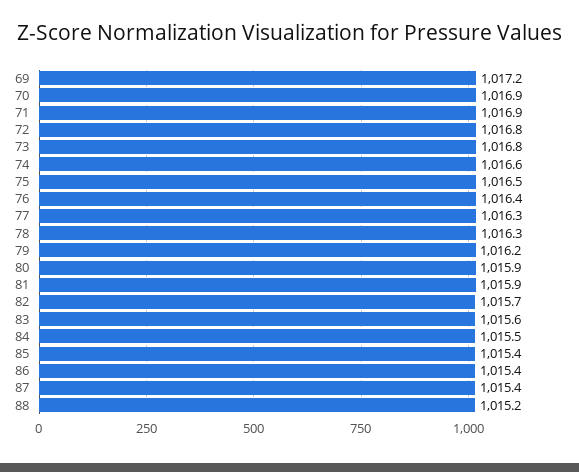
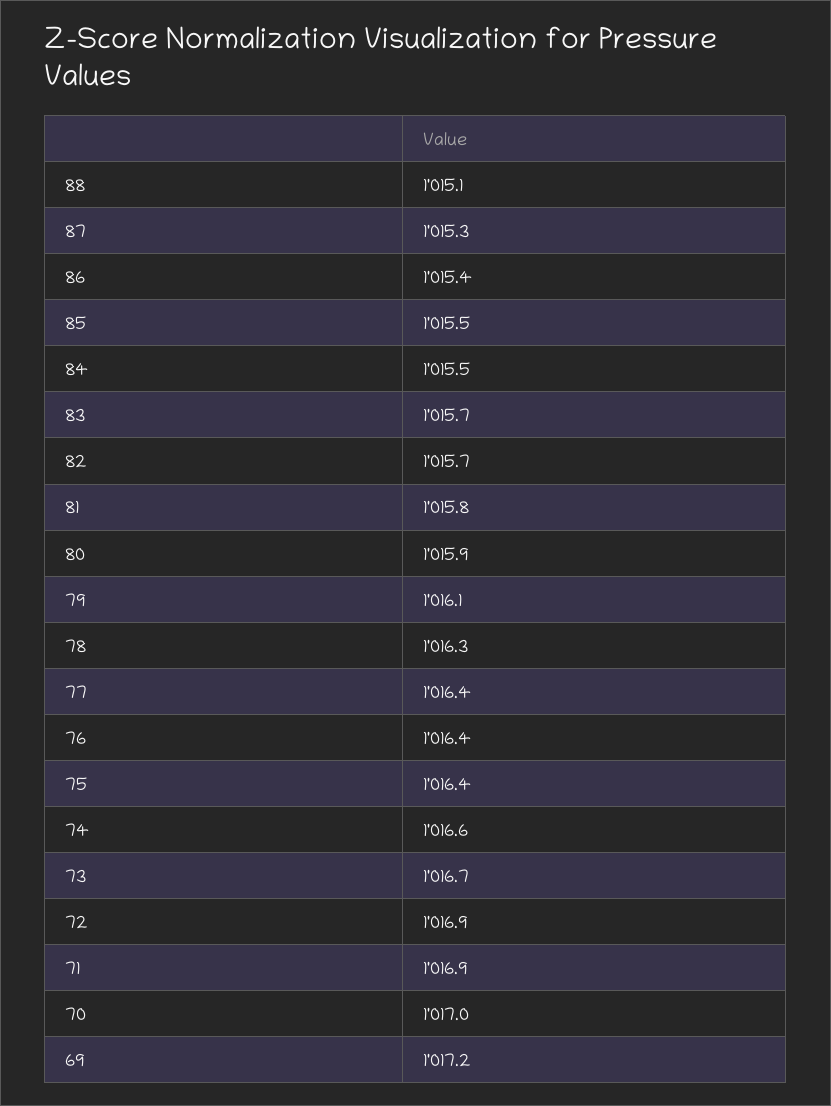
  {
    "69": 1017.2,
-   "70": 1016.9,
+   "70": 1017,
    "71": 1016.9,
-   "72": 1016.8,
+   "72": 1016.9,
-   "73": 1016.8,
+   "73": 1016.7,
    "74": 1016.6,
-   "75": 1016.5,
+   "75": 1016.4,
    "76": 1016.4,
-   "77": 1016.3,
+   "77": 1016.4,
    "78": 1016.3,
-   "79": 1016.2,
+   "79": 1016.1,
    "80": 1015.9,
-   "81": 1015.9,
+   "81": 1015.8,
    "82": 1015.7,
-   "83": 1015.6,
+   "83": 1015.7,
    "84": 1015.5,
-   "85": 1015.4,
+   "85": 1015.5,
    "86": 1015.4,
-   "87": 1015.4,
+   "87": 1015.3,
-   "88": 1015.2
+   "88": 1015.1
  }

